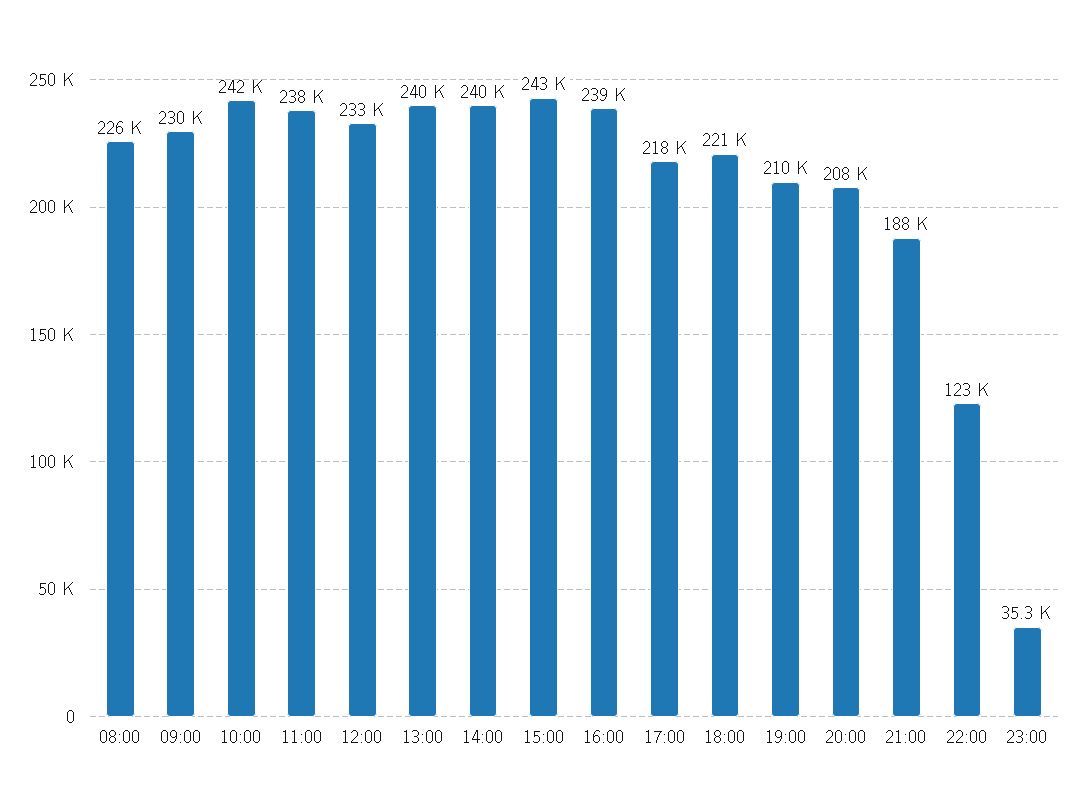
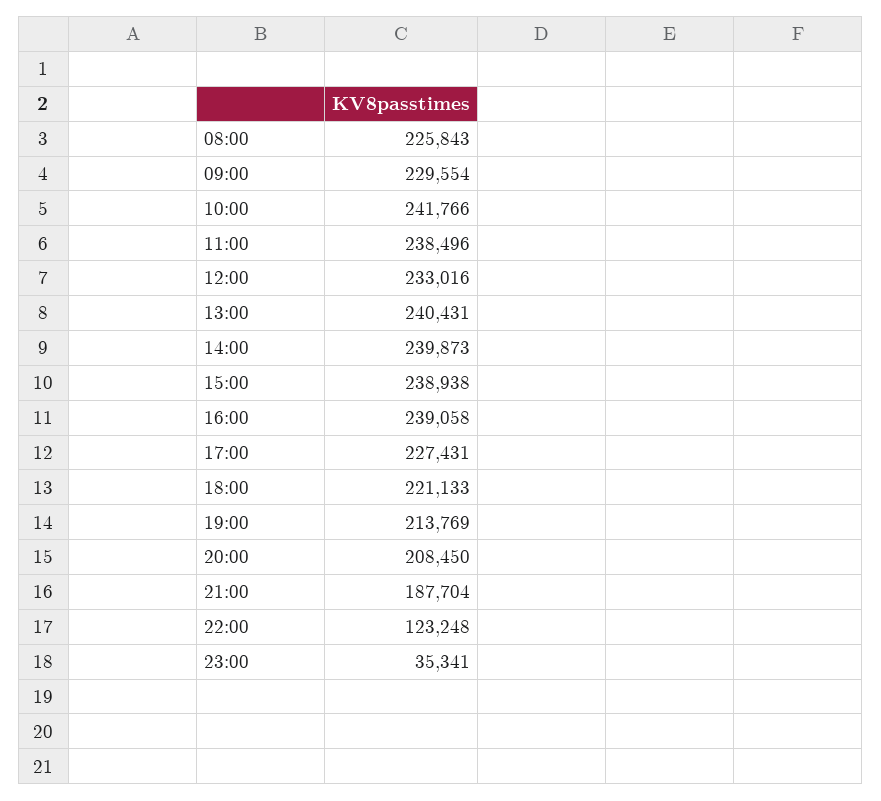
  {
    "08:00": 225843,
    "09:00": 229554,
    "10:00": 241766,
    "11:00": 238496,
    "12:00": 233016,
    "13:00": 240431,
    "14:00": 239873,
-   "15:00": 243000,
+   "15:00": 238938,
    "16:00": 239058,
-   "17:00": 218000,
+   "17:00": 227431,
    "18:00": 221133,
-   "19:00": 210000,
+   "19:00": 213769,
    "20:00": 208450,
    "21:00": 187704,
    "22:00": 123248,
    "23:00": 35341
  }

